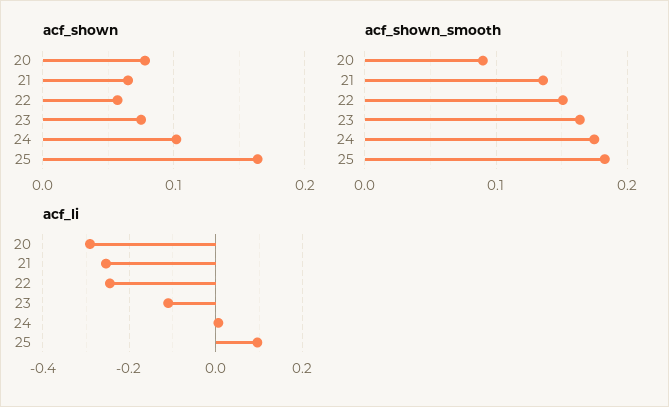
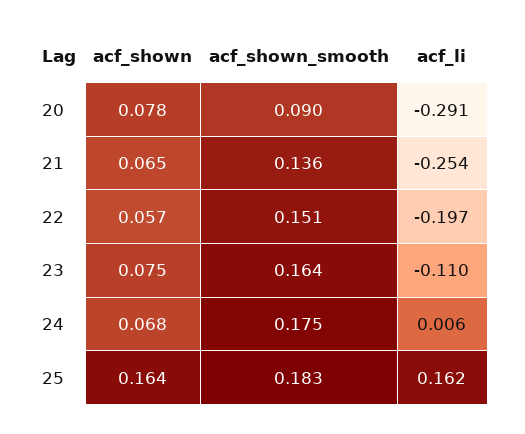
  {
    "acf_shown": {
      "20": 0.078,
      "21": 0.065,
      "22": 0.057,
      "23": 0.075,
-     "24": 0.1,
+     "24": 0.068,
      "25": 0.164
    },
    "acf_shown_smooth": {
      "20": 0.09,
      "21": 0.136,
      "22": 0.151,
      "23": 0.164,
      "24": 0.175,
      "25": 0.183
    },
    "acf_li": {
      "20": -0.291,
      "21": -0.254,
-     "22": -0.24,
+     "22": -0.197,
      "23": -0.11,
      "24": 0.006,
-     "25": 0.1
+     "25": 0.162
    }
  }

